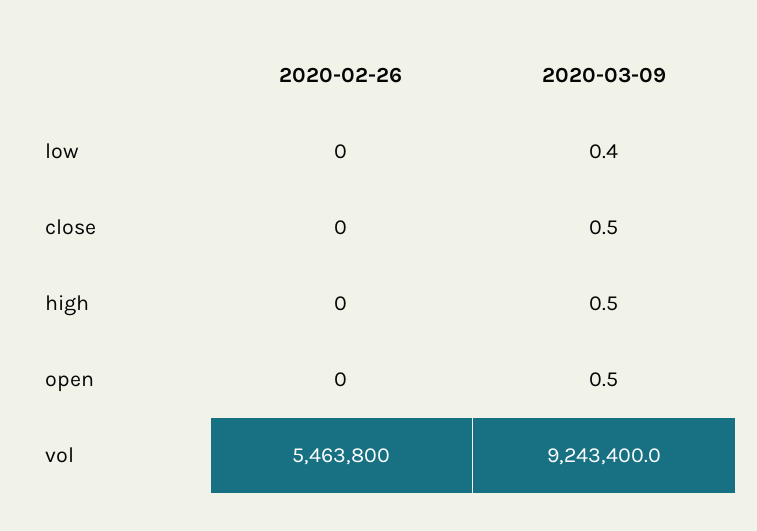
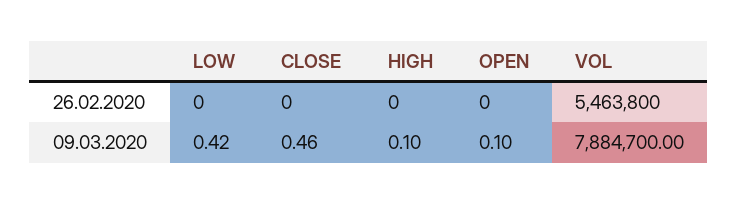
  {
    "2020-02-26": {
      "low": 0,
      "close": 0,
      "high": 0,
      "open": 0,
      "vol": 5463800
    },
    "2020-03-09": {
      "low": 0.42,
      "close": 0.46,
-     "high": 0.5,
+     "high": 0.1,
-     "open": 0.5,
+     "open": 0.1,
-     "vol": 9243400
+     "vol": 7884700
    }
  }

